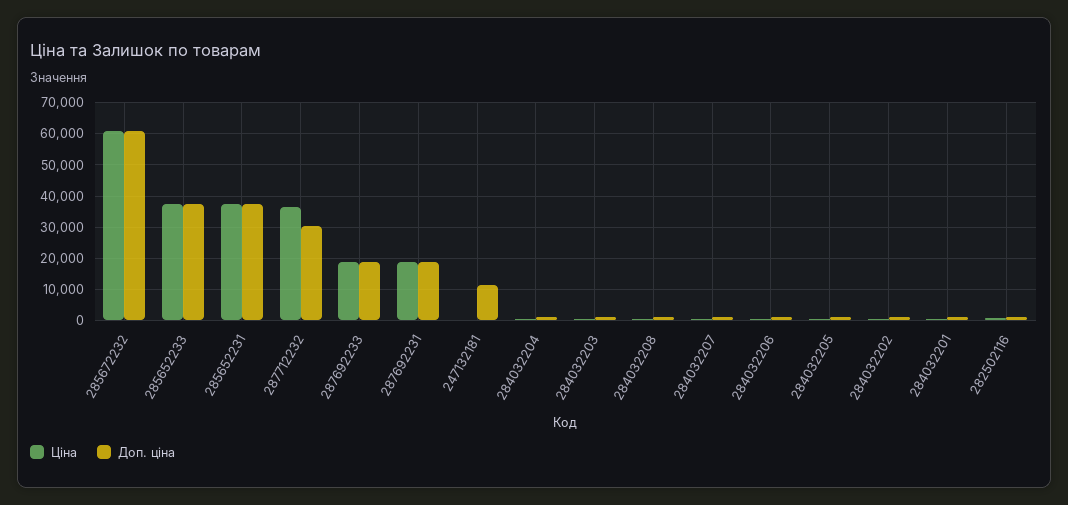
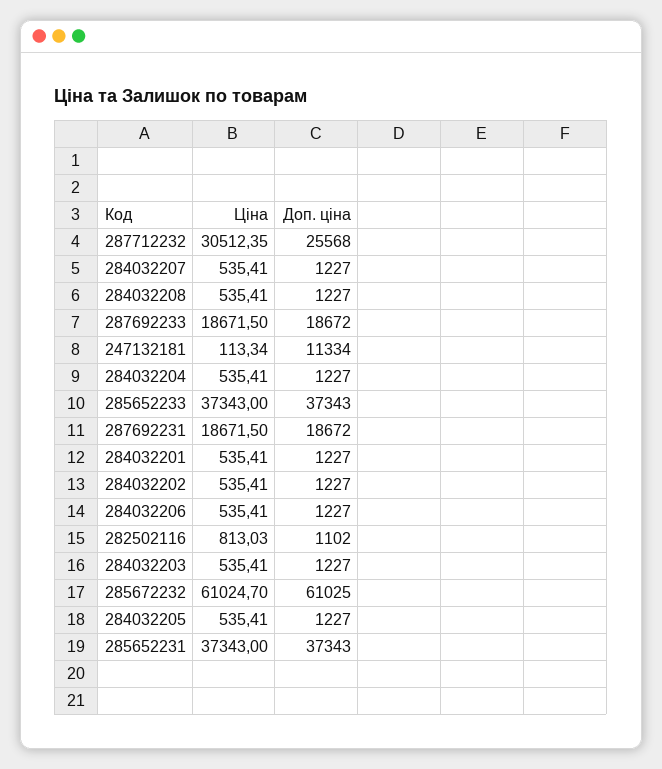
  {
    "Ціна": {
      "285672232": 61024.7,
      "285652233": 37343,
      "285652231": 37343,
-     "287712232": 36000,
+     "287712232": 30512.35,
      "287692233": 18671.5,
      "287692231": 18671.5,
      "247132181": 113.34,
      "284032204": 535.41,
      "284032203": 535.41,
      "284032208": 535.41,
      "284032207": 535.41,
      "284032206": 535.41,
      "284032205": 535.41,
      "284032202": 535.41,
      "284032201": 535.41,
      "282502116": 813.03
    },
    "Доп. ціна": {
      "285672232": 61025,
      "285652233": 37343,
      "285652231": 37343,
-     "287712232": 30000,
+     "287712232": 25568,
      "287692233": 18672,
      "287692231": 18672,
      "247132181": 11334,
      "284032204": 1227,
      "284032203": 1227,
      "284032208": 1227,
      "284032207": 1227,
      "284032206": 1227,
      "284032205": 1227,
      "284032202": 1227,
      "284032201": 1227,
      "282502116": 1102
    }
  }

